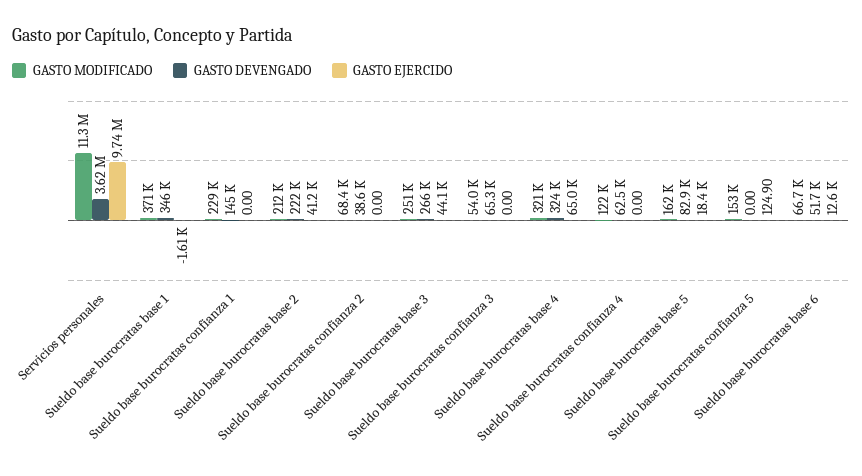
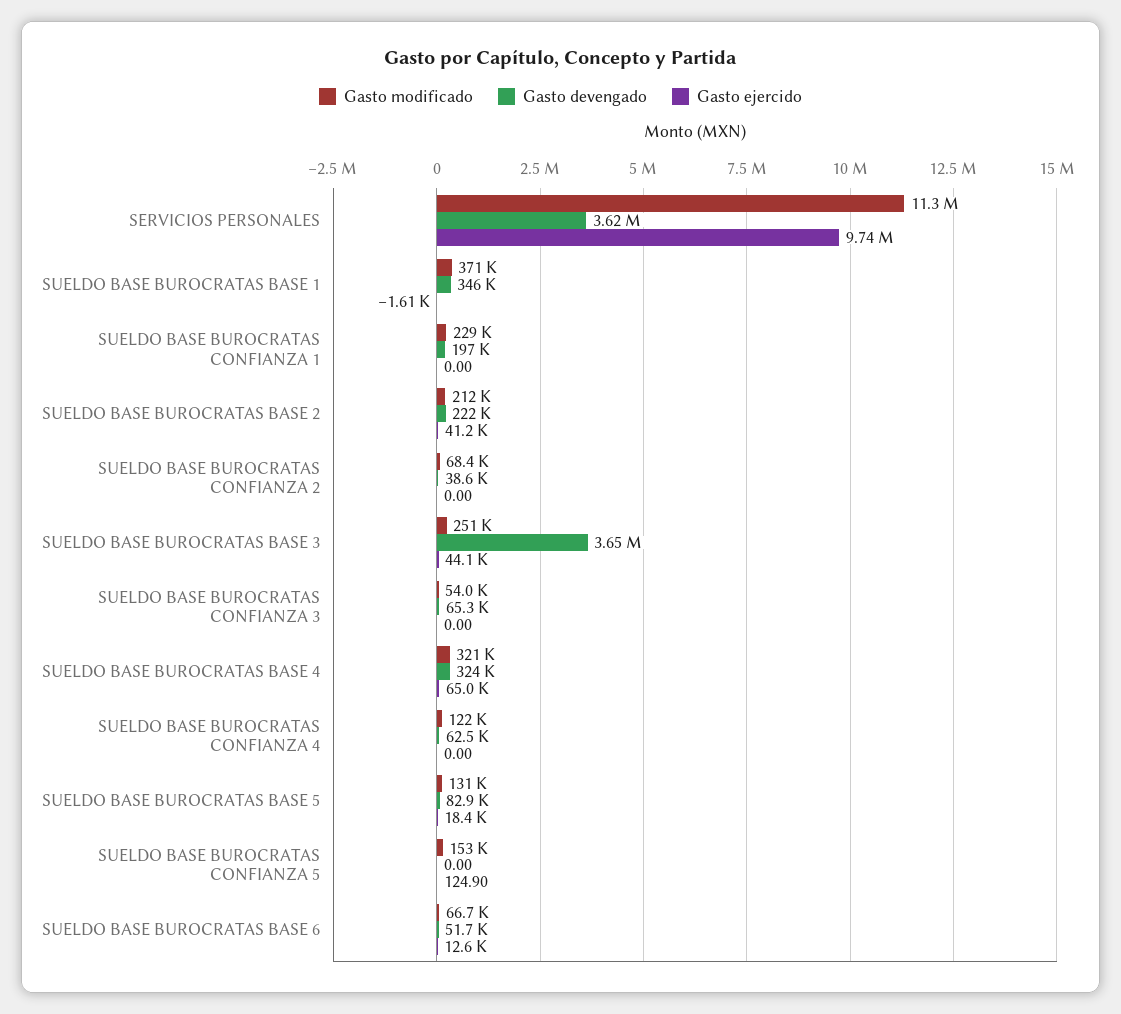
  {
    "GASTO MODIFICADO": {
      "Servicios personales": 11300000,
      "Sueldo base burocratas base 1": 371000,
      "Sueldo base burocratas confianza 1": 229000,
      "Sueldo base burocratas base 2": 212000,
      "Sueldo base burocratas confianza 2": 68400,
      "Sueldo base burocratas base 3": 251000,
      "Sueldo base burocratas confianza 3": 54000,
      "Sueldo base burocratas base 4": 321000,
      "Sueldo base burocratas confianza 4": 122000,
-     "Sueldo base burocratas base 5": 162000,
+     "Sueldo base burocratas base 5": 131000,
      "Sueldo base burocratas confianza 5": 153000,
      "Sueldo base burocratas base 6": 66700
    },
    "GASTO DEVENGADO": {
      "Servicios personales": 3620000,
      "Sueldo base burocratas base 1": 346000,
-     "Sueldo base burocratas confianza 1": 145000,
+     "Sueldo base burocratas confianza 1": 197000,
      "Sueldo base burocratas base 2": 222000,
      "Sueldo base burocratas confianza 2": 38600,
-     "Sueldo base burocratas base 3": 266000,
+     "Sueldo base burocratas base 3": 3650000,
      "Sueldo base burocratas confianza 3": 65300,
      "Sueldo base burocratas base 4": 324000,
      "Sueldo base burocratas confianza 4": 62500,
      "Sueldo base burocratas base 5": 82900,
      "Sueldo base burocratas confianza 5": 0,
      "Sueldo base burocratas base 6": 51700
    },
    "GASTO EJERCIDO": {
      "Servicios personales": 9740000,
      "Sueldo base burocratas base 1": -1610,
      "Sueldo base burocratas confianza 1": 0,
      "Sueldo base burocratas base 2": 41200,
      "Sueldo base burocratas confianza 2": 0,
      "Sueldo base burocratas base 3": 44100,
      "Sueldo base burocratas confianza 3": 0,
      "Sueldo base burocratas base 4": 65000,
      "Sueldo base burocratas confianza 4": 0,
      "Sueldo base burocratas base 5": 18400,
      "Sueldo base burocratas confianza 5": 124.9,
      "Sueldo base burocratas base 6": 12600
    }
  }

